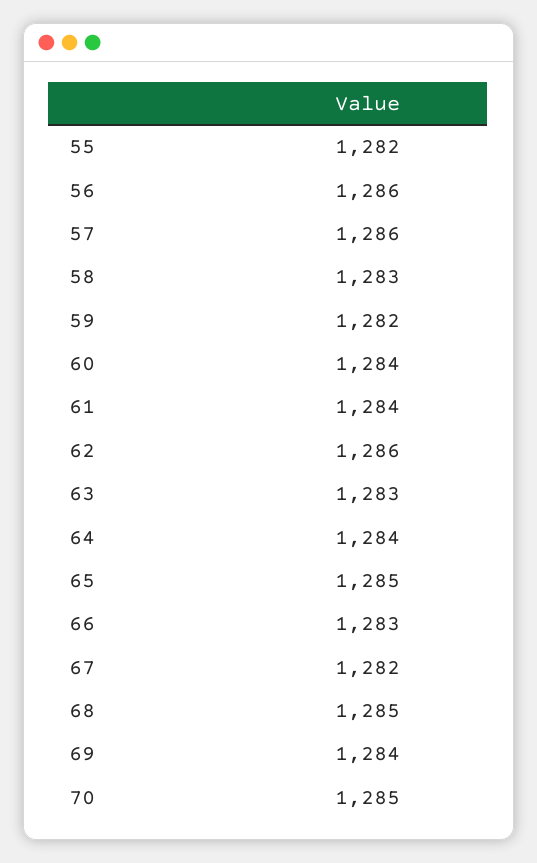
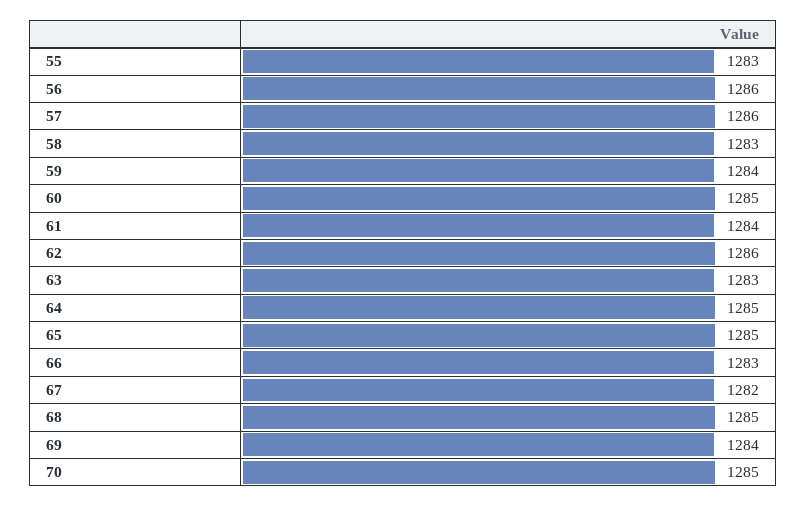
  {
-   "55": 1282,
+   "55": 1283,
    "56": 1286,
    "57": 1286,
    "58": 1283,
-   "59": 1282,
+   "59": 1284,
-   "60": 1284,
+   "60": 1285,
    "61": 1284,
    "62": 1286,
    "63": 1283,
-   "64": 1284,
+   "64": 1285,
    "65": 1285,
    "66": 1283,
    "67": 1282,
    "68": 1285,
    "69": 1284,
    "70": 1285
  }

